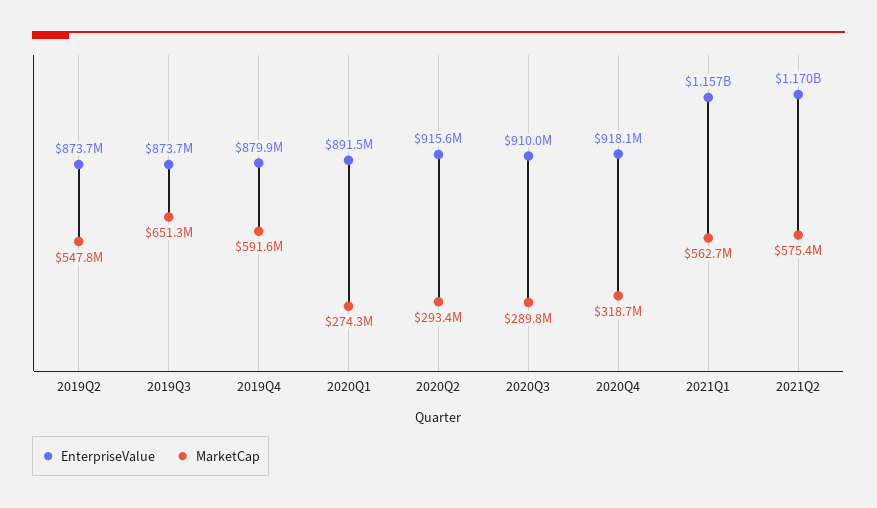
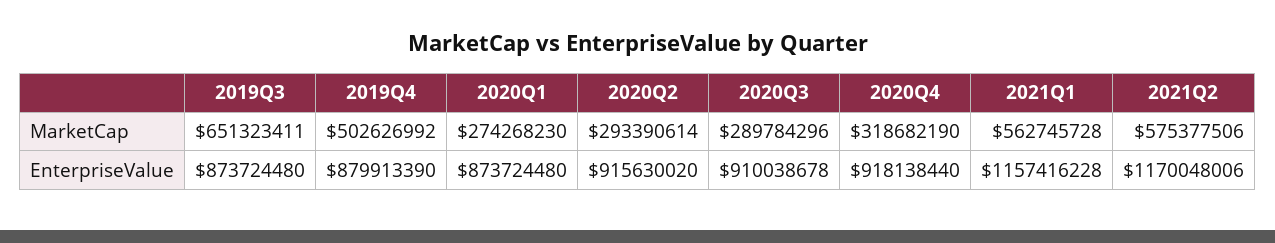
  {
    "EnterpriseValue": {
-     "2019Q2": 873700000,
      "2019Q3": 873724480,
      "2019Q4": 879913390,
-     "2020Q1": 891500000,
+     "2020Q1": 873724480,
      "2020Q2": 915630020,
      "2020Q3": 910038678,
      "2020Q4": 918138440,
      "2021Q1": 1157416228,
      "2021Q2": 1170048006
    },
    "MarketCap": {
-     "2019Q2": 547800000,
      "2019Q3": 651323411,
-     "2019Q4": 591600000,
+     "2019Q4": 502626992,
      "2020Q1": 274268230,
      "2020Q2": 293390614,
      "2020Q3": 289784296,
      "2020Q4": 318682190,
      "2021Q1": 562745728,
      "2021Q2": 575377506
    }
  }

